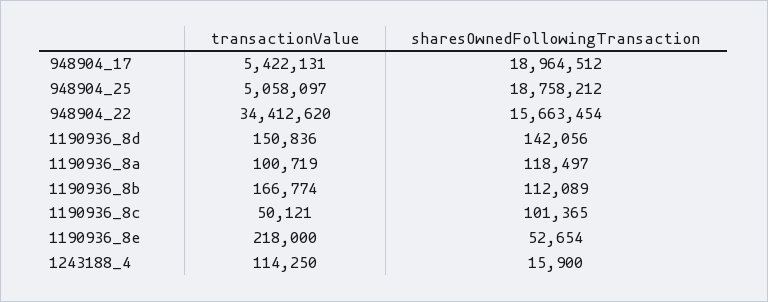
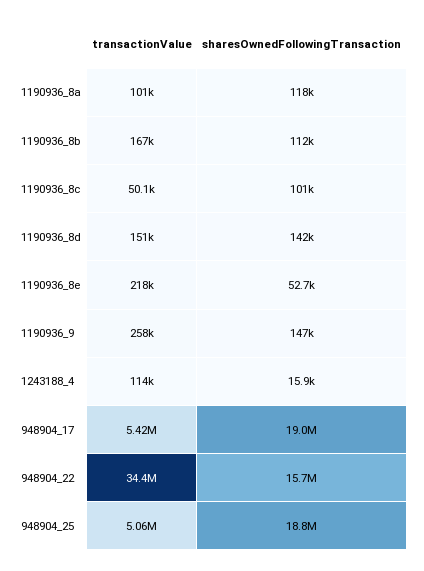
  {
    "transactionValue": {
      "948904_17": 5422131,
      "948904_25": 5058097,
      "948904_22": 34412620,
      "1190936_8d": 150836,
      "1190936_8a": 100719,
      "1190936_8b": 166774,
      "1190936_8c": 50121,
      "1190936_8e": 218000,
-     "1243188_4": 114250
+     "1243188_4": 114250,
+     "1190936_9": 258000
    },
    "sharesOwnedFollowingTransaction": {
      "948904_17": 18964512,
      "948904_25": 18758212,
      "948904_22": 15663454,
      "1190936_8d": 142056,
      "1190936_8a": 118497,
      "1190936_8b": 112089,
      "1190936_8c": 101365,
      "1190936_8e": 52654,
-     "1243188_4": 15900
+     "1243188_4": 15900,
+     "1190936_9": 147000
    }
  }

